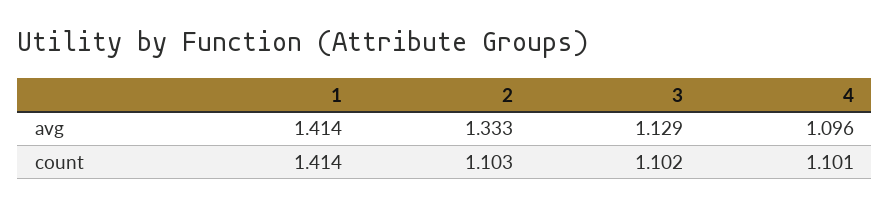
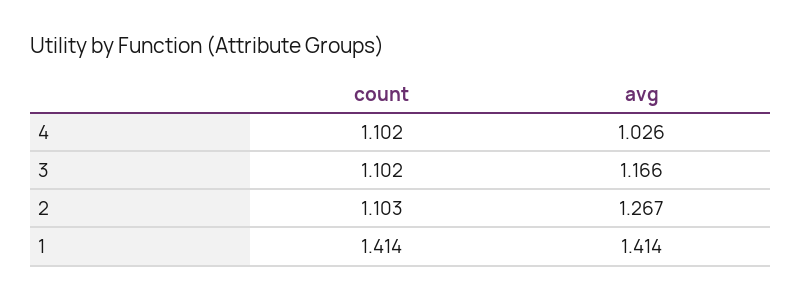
  {
    "1": {
      "avg": 1.414,
      "count": 1.414
    },
    "2": {
-     "avg": 1.333,
+     "avg": 1.267,
      "count": 1.103
    },
    "3": {
-     "avg": 1.129,
+     "avg": 1.166,
      "count": 1.102
    },
    "4": {
-     "avg": 1.096,
+     "avg": 1.026,
-     "count": 1.101
+     "count": 1.102
    }
  }

